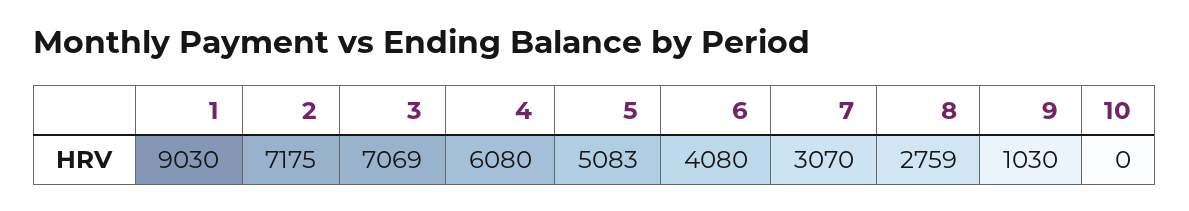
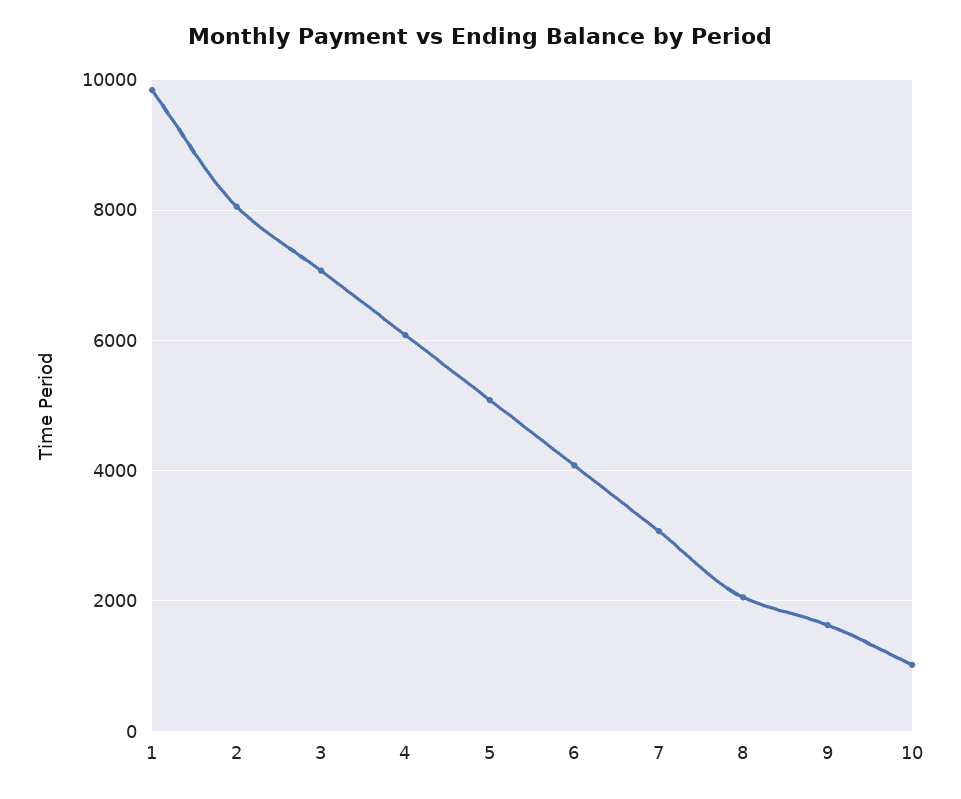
  {
-   "1": 9030,
+   "1": 9800,
-   "2": 7175,
+   "2": 8000,
    "3": 7069,
    "4": 6080,
    "5": 5083,
    "6": 4080,
    "7": 3070,
-   "8": 2759,
+   "8": 2000,
-   "9": 1030,
+   "9": 1600,
-   "10": 0
+   "10": 1000
  }

